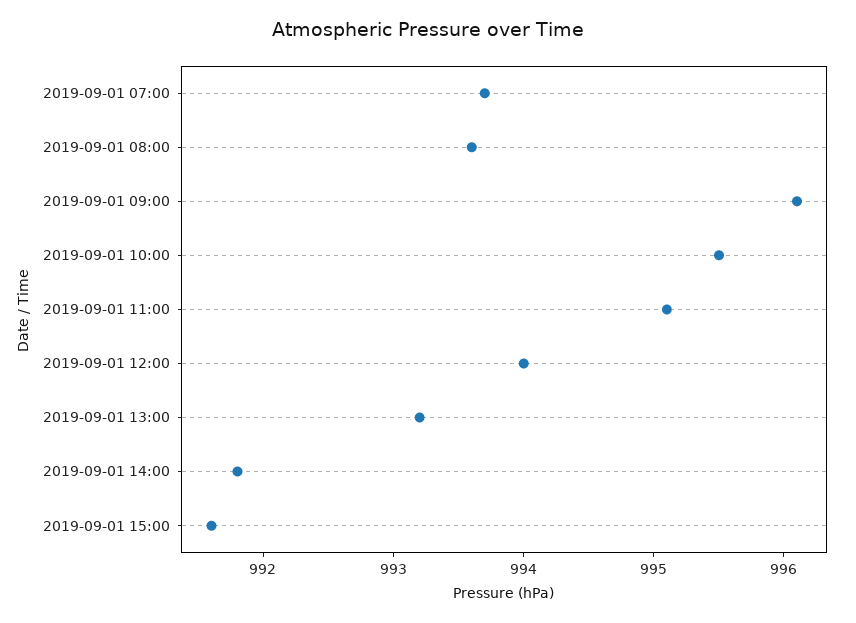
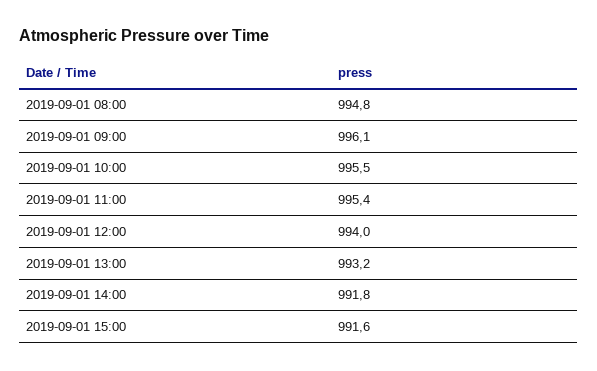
  {
-   "2019-09-01 07:00": 993.7,
-   "2019-09-01 08:00": 993.6,
+   "2019-09-01 08:00": 994.8,
    "2019-09-01 09:00": 996.1,
    "2019-09-01 10:00": 995.5,
-   "2019-09-01 11:00": 995.1,
+   "2019-09-01 11:00": 995.4,
    "2019-09-01 12:00": 994,
    "2019-09-01 13:00": 993.2,
    "2019-09-01 14:00": 991.8,
    "2019-09-01 15:00": 991.6
  }

